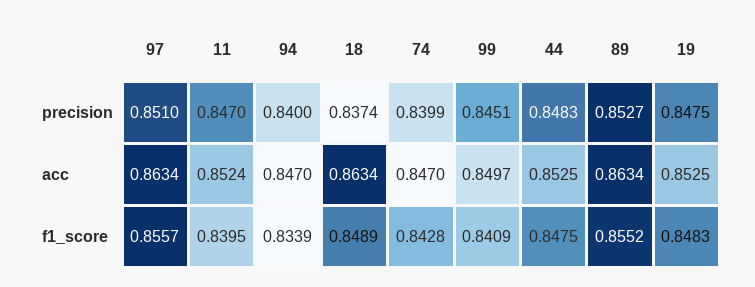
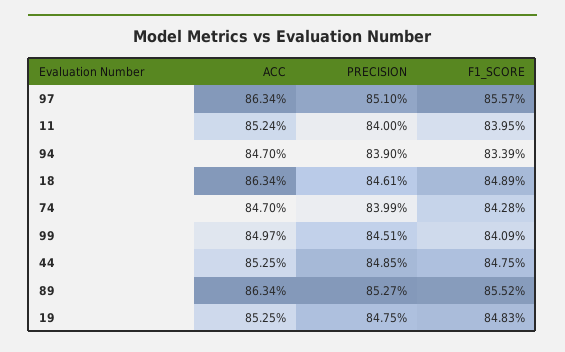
  {
    "97": {
      "precision": 0.851,
      "acc": 0.8634,
      "f1_score": 0.8557
    },
    "11": {
-     "precision": 0.847,
+     "precision": 0.84,
      "acc": 0.8524,
      "f1_score": 0.8395
    },
    "94": {
-     "precision": 0.84,
+     "precision": 0.839,
      "acc": 0.847,
      "f1_score": 0.8339
    },
    "18": {
-     "precision": 0.8374,
+     "precision": 0.8461,
      "acc": 0.8634,
      "f1_score": 0.8489
    },
    "74": {
      "precision": 0.8399,
      "acc": 0.847,
      "f1_score": 0.8428
    },
    "99": {
      "precision": 0.8451,
      "acc": 0.8497,
      "f1_score": 0.8409
    },
    "44": {
-     "precision": 0.8483,
+     "precision": 0.8485,
      "acc": 0.8525,
      "f1_score": 0.8475
    },
    "89": {
      "precision": 0.8527,
      "acc": 0.8634,
      "f1_score": 0.8552
    },
    "19": {
      "precision": 0.8475,
      "acc": 0.8525,
      "f1_score": 0.8483
    }
  }

